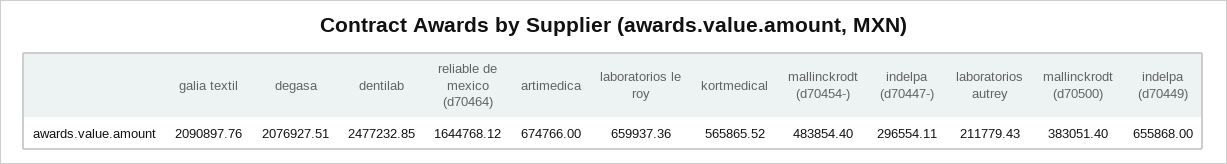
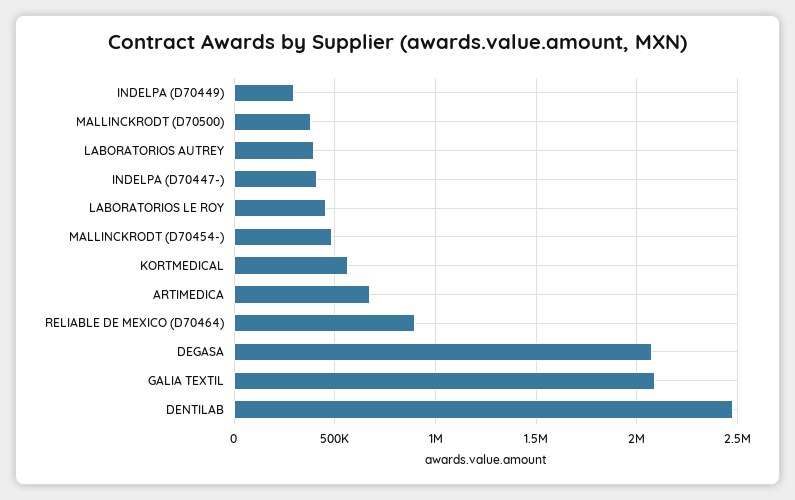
  {
    "galia textil": 2090897.76,
    "degasa": 2076927.51,
    "dentilab": 2477232.85,
-   "reliable de mexico (d70464)": 1644768.12,
+   "reliable de mexico (d70464)": 900000,
    "artimedica": 674766,
-   "laboratorios le roy": 659937.36,
+   "laboratorios le roy": 450000,
    "kortmedical": 565865.52,
    "mallinckrodt (d70454-)": 483854.4,
-   "indelpa (d70447-)": 296554.11,
+   "indelpa (d70447-)": 400000,
-   "laboratorios autrey": 211779.43,
+   "laboratorios autrey": 400000,
    "mallinckrodt (d70500)": 383051.4,
-   "indelpa (d70449)": 655868
+   "indelpa (d70449)": 300000
  }

